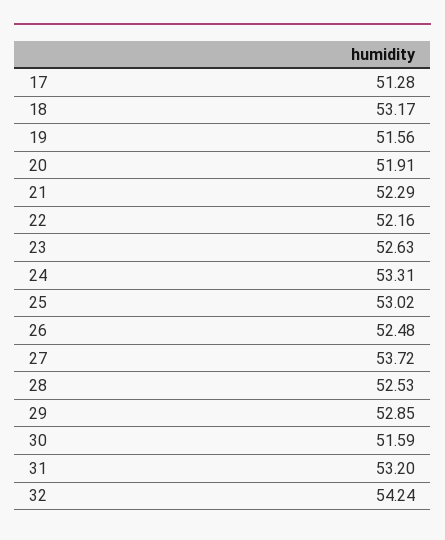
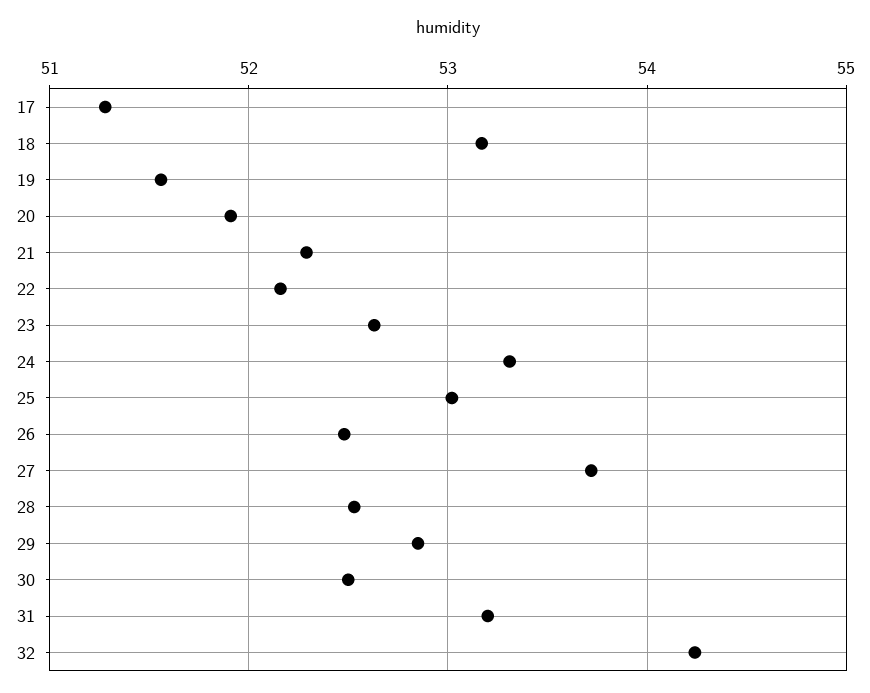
  {
    "17": 51.28,
    "18": 53.17,
    "19": 51.56,
    "20": 51.91,
    "21": 52.29,
    "22": 52.16,
    "23": 52.63,
    "24": 53.31,
    "25": 53.02,
    "26": 52.48,
    "27": 53.72,
    "28": 52.53,
    "29": 52.85,
-   "30": 51.59,
+   "30": 52.5,
    "31": 53.2,
    "32": 54.24
  }

